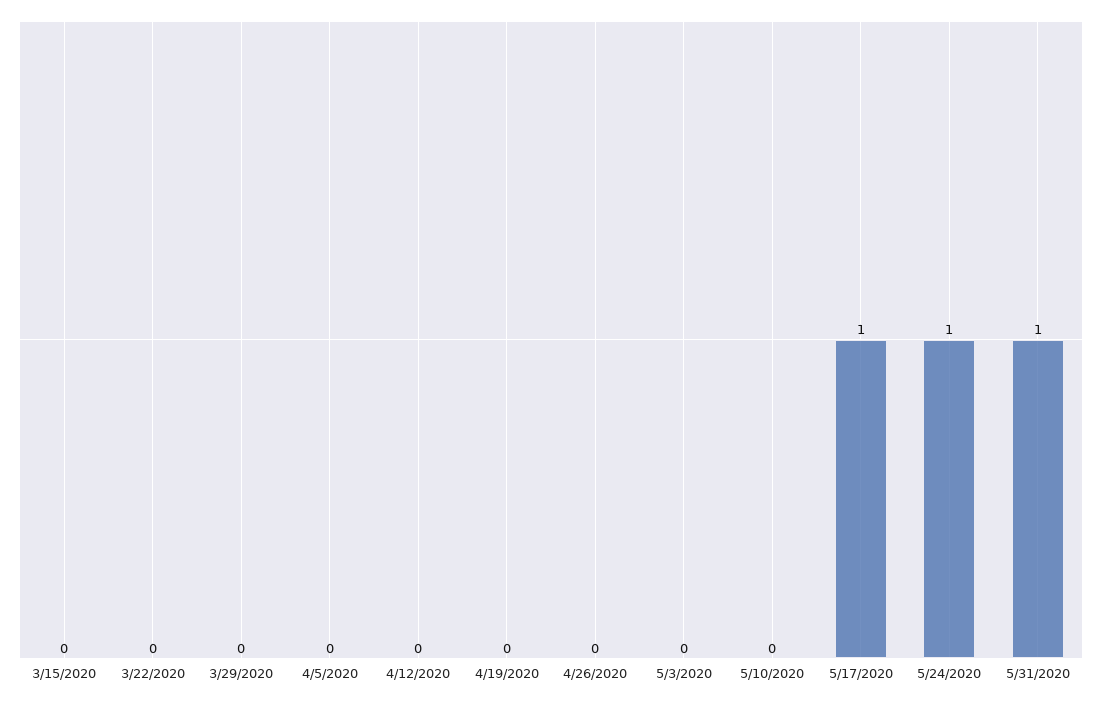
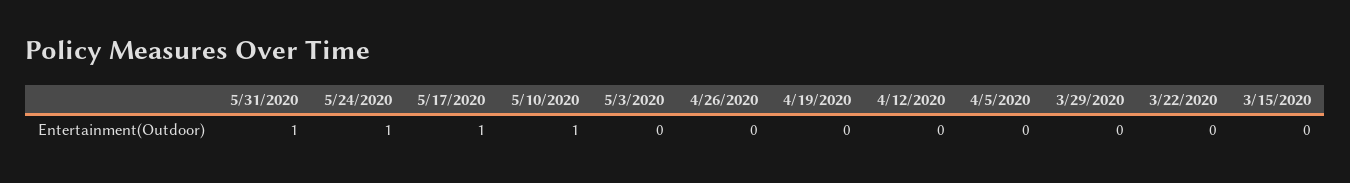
  {
    "3/15/2020": 0,
    "3/22/2020": 0,
    "3/29/2020": 0,
    "4/5/2020": 0,
    "4/12/2020": 0,
    "4/19/2020": 0,
    "4/26/2020": 0,
    "5/3/2020": 0,
-   "5/10/2020": 0,
+   "5/10/2020": 1,
    "5/17/2020": 1,
    "5/24/2020": 1,
    "5/31/2020": 1
  }

